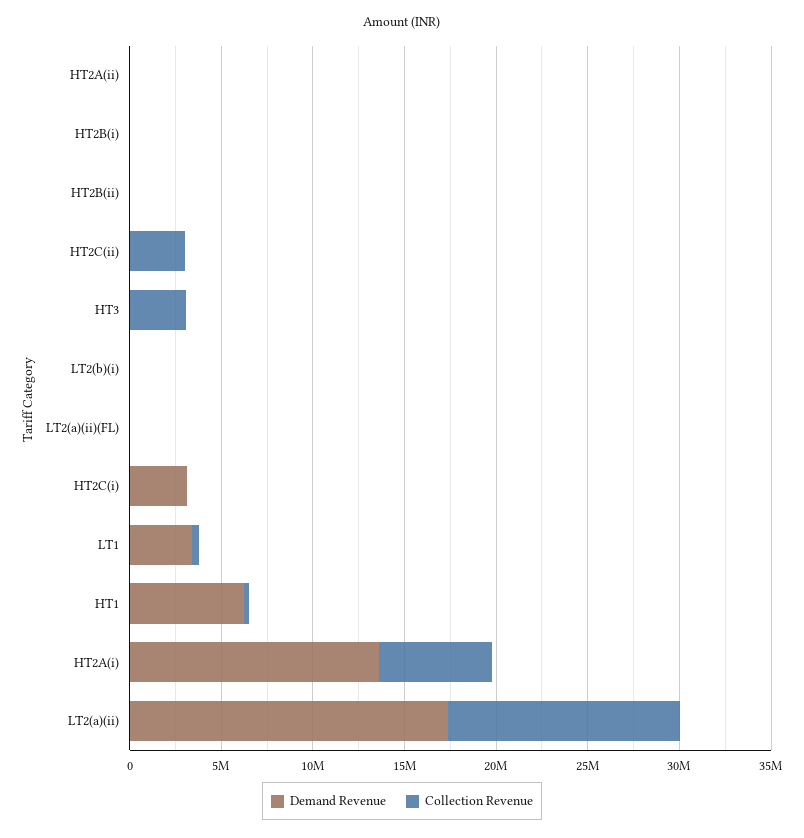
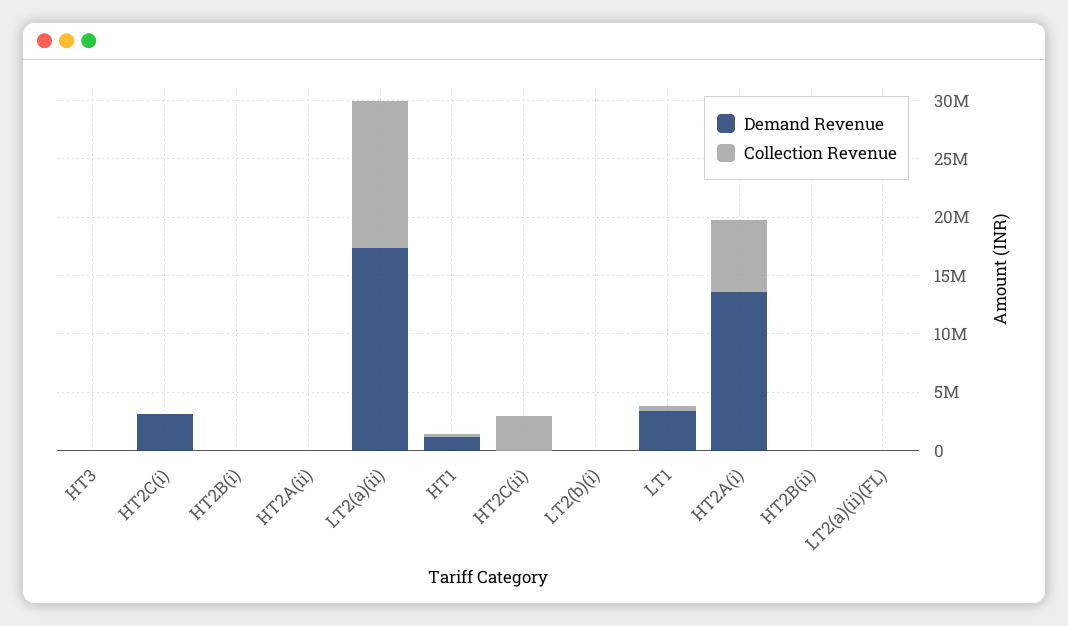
  {
    "Demand Revenue": {
      "HT2A(ii)": 0,
      "HT2B(i)": 0,
      "HT2B(ii)": 0,
      "HT2C(ii)": 0,
      "HT3": 0,
      "LT2(b)(i)": 0,
      "LT2(a)(ii)(FL)": 0,
      "HT2C(i)": 3000000,
      "LT1": 3000000,
-     "HT1": 6000000,
+     "HT1": 1000000,
      "HT2A(i)": 14000000,
      "LT2(a)(ii)": 17000000
    },
    "Collection Revenue": {
      "HT2A(ii)": 0,
      "HT2B(i)": 0,
      "HT2B(ii)": 0,
      "HT2C(ii)": 3000000,
-     "HT3": 3000000,
+     "HT3": 0,
      "LT2(b)(i)": 0,
      "LT2(a)(ii)(FL)": 0,
      "HT2C(i)": 0,
      "LT1": 0,
      "HT1": 0,
      "HT2A(i)": 6000000,
      "LT2(a)(ii)": 13000000
    }
  }

